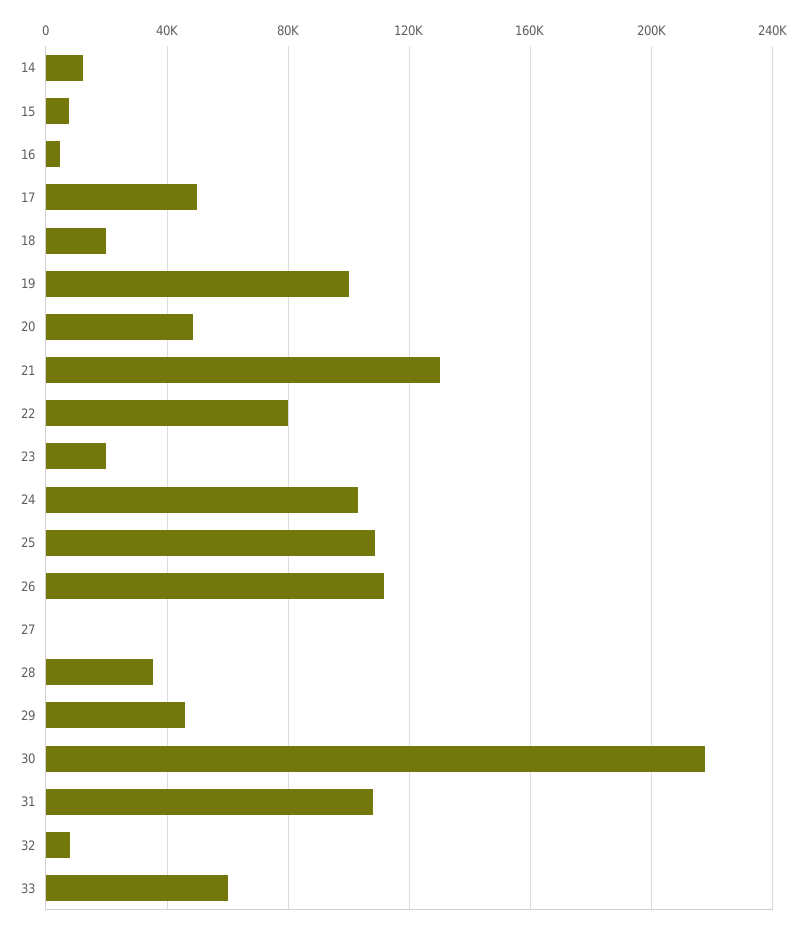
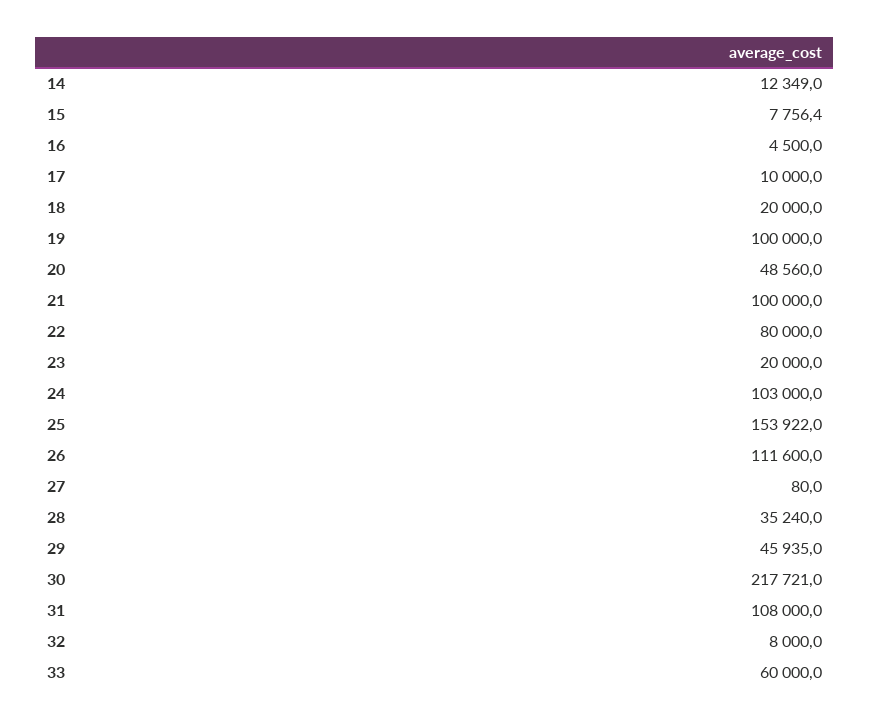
  {
    "14": 12349,
    "15": 7756.4,
    "16": 4500,
-   "17": 50000,
+   "17": 10000,
    "18": 20000,
    "19": 100000,
    "20": 48560,
-   "21": 130000,
+   "21": 100000,
    "22": 80000,
    "23": 20000,
    "24": 103000,
-   "25": 110000,
+   "25": 153922,
    "26": 111600,
    "27": 80,
    "28": 35240,
    "29": 45935,
    "30": 217721,
    "31": 108000,
    "32": 8000,
    "33": 60000
  }

